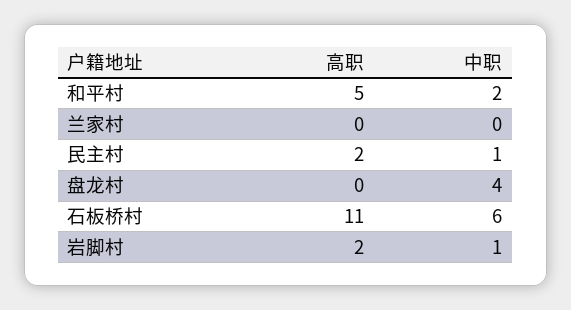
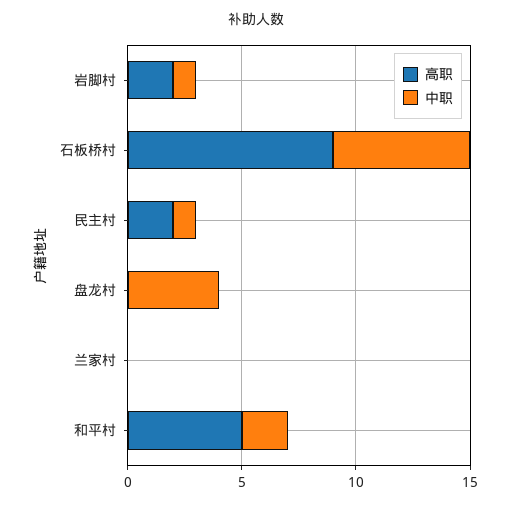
  {
    "高职": {
      "和平村": 5,
      "兰家村": 0,
      "民主村": 2,
      "盘龙村": 0,
-     "石板桥村": 11,
+     "石板桥村": 9,
      "岩脚村": 2
    },
    "中职": {
      "和平村": 2,
      "兰家村": 0,
      "民主村": 1,
      "盘龙村": 4,
      "石板桥村": 6,
      "岩脚村": 1
    }
  }

